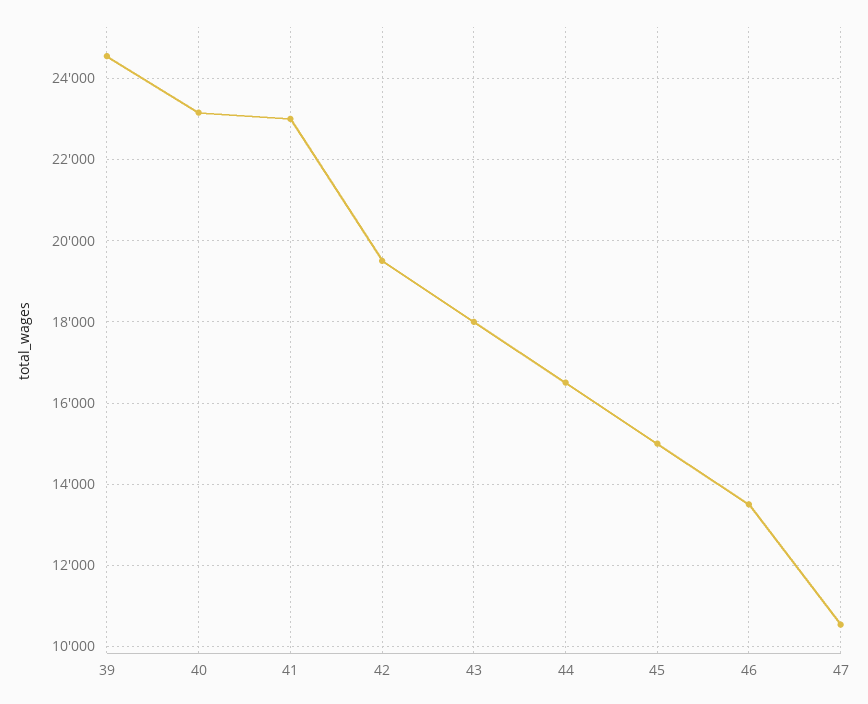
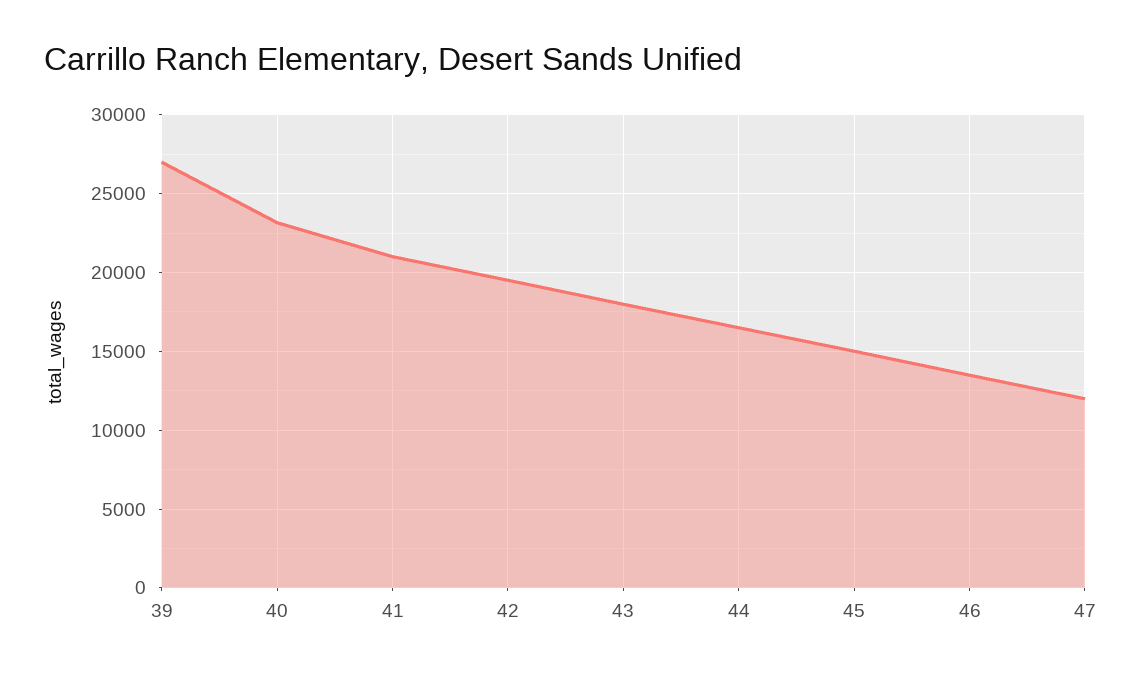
  {
-   "39": 24600,
+   "39": 27000,
    "40": 23200,
-   "41": 23000,
+   "41": 21000,
    "42": 19600,
    "43": 18000,
    "44": 16600,
    "45": 15000,
    "46": 13600,
-   "47": 10600
+   "47": 12000
  }

